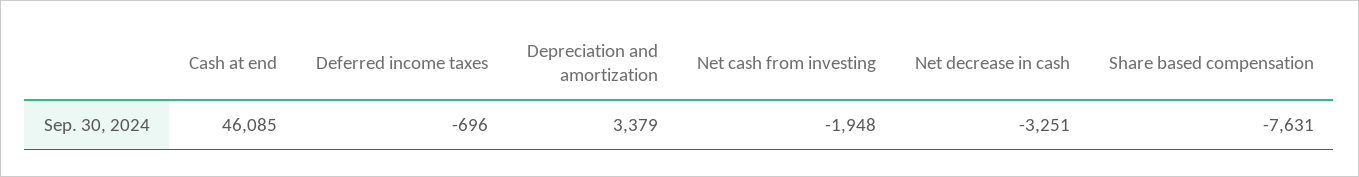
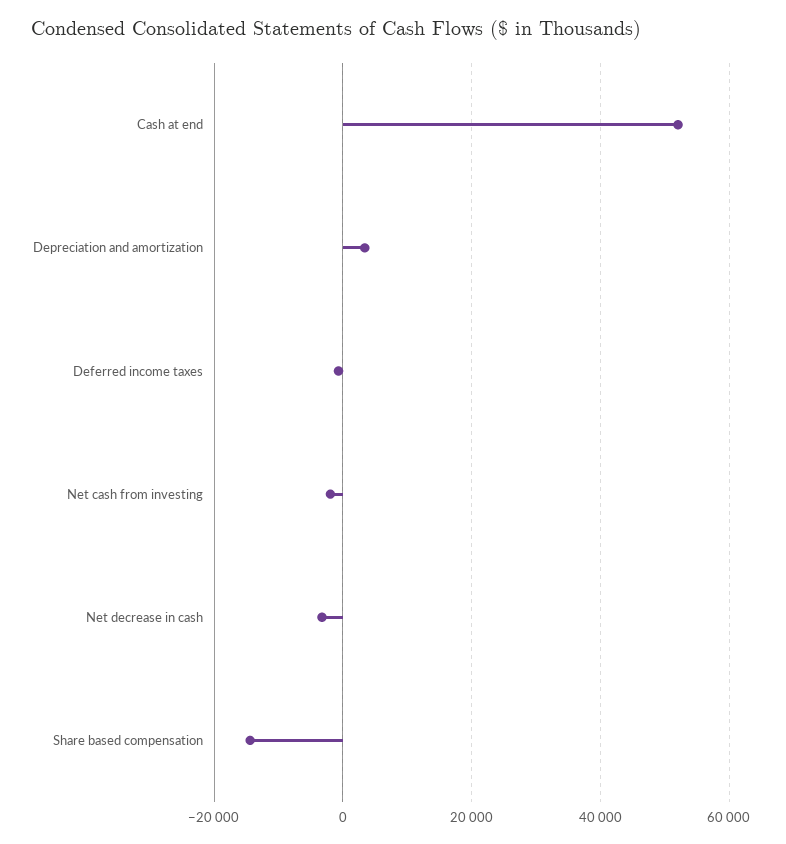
  {
-   "Cash at end": 46085,
+   "Cash at end": 52000,
    "Deferred income taxes": -696,
    "Depreciation and amortization": 3379,
    "Net cash from investing": -1948,
    "Net decrease in cash": -3251,
-   "Share based compensation": -7631
+   "Share based compensation": -14000
  }

